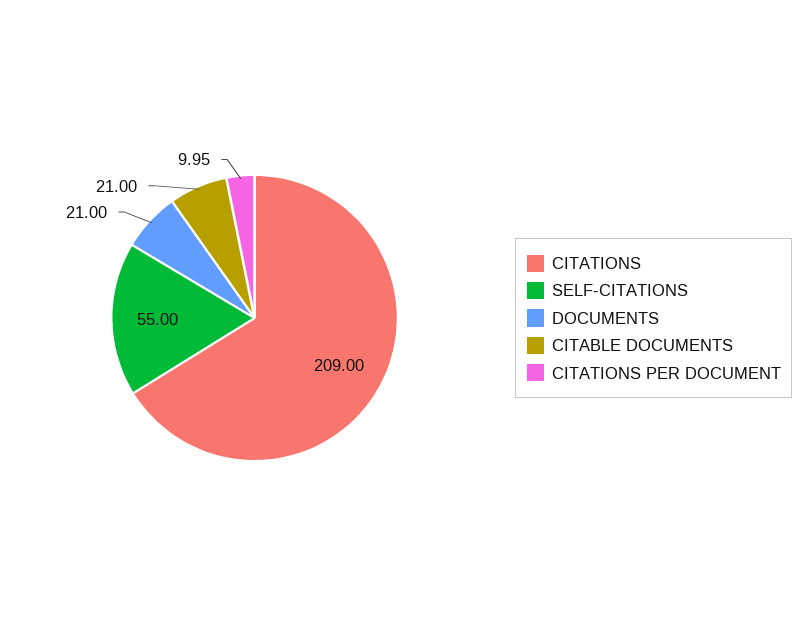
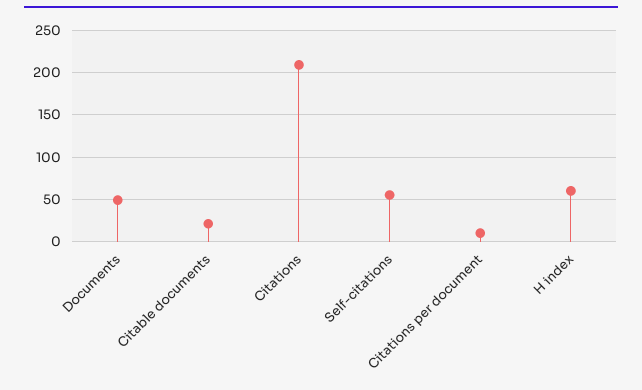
  {
    "CITATIONS": 209,
    "SELF-CITATIONS": 55,
-   "DOCUMENTS": 21,
+   "DOCUMENTS": 50,
    "CITABLE DOCUMENTS": 21,
-   "CITATIONS PER DOCUMENT": 9.95
+   "CITATIONS PER DOCUMENT": 9.95,
+   "H index": 60
  }

